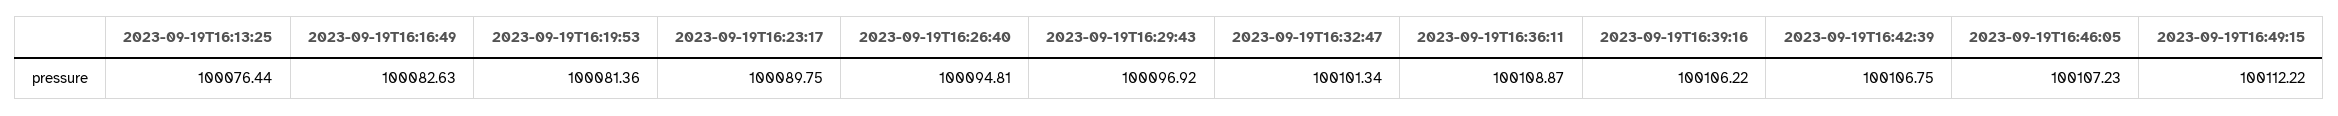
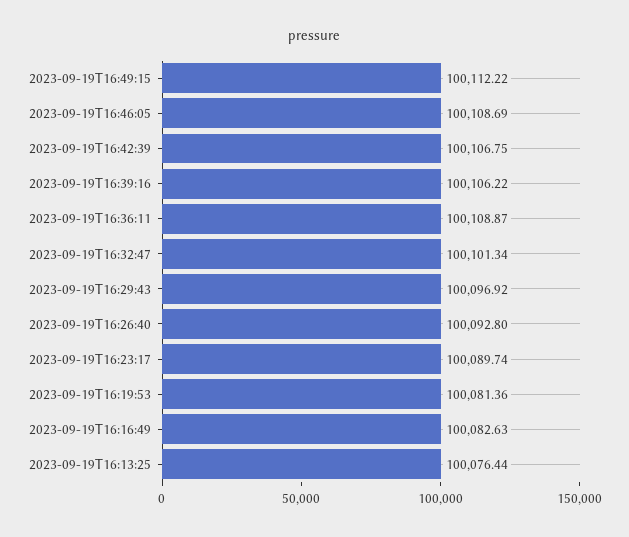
  {
    "2023-09-19T16:13:25": 100076.44,
    "2023-09-19T16:16:49": 100082.63,
    "2023-09-19T16:19:53": 100081.36,
-   "2023-09-19T16:23:17": 100089.75,
+   "2023-09-19T16:23:17": 100089.74,
-   "2023-09-19T16:26:40": 100094.81,
+   "2023-09-19T16:26:40": 100092.8,
    "2023-09-19T16:29:43": 100096.92,
    "2023-09-19T16:32:47": 100101.34,
    "2023-09-19T16:36:11": 100108.87,
    "2023-09-19T16:39:16": 100106.22,
    "2023-09-19T16:42:39": 100106.75,
-   "2023-09-19T16:46:05": 100107.23,
+   "2023-09-19T16:46:05": 100108.69,
    "2023-09-19T16:49:15": 100112.22
  }

